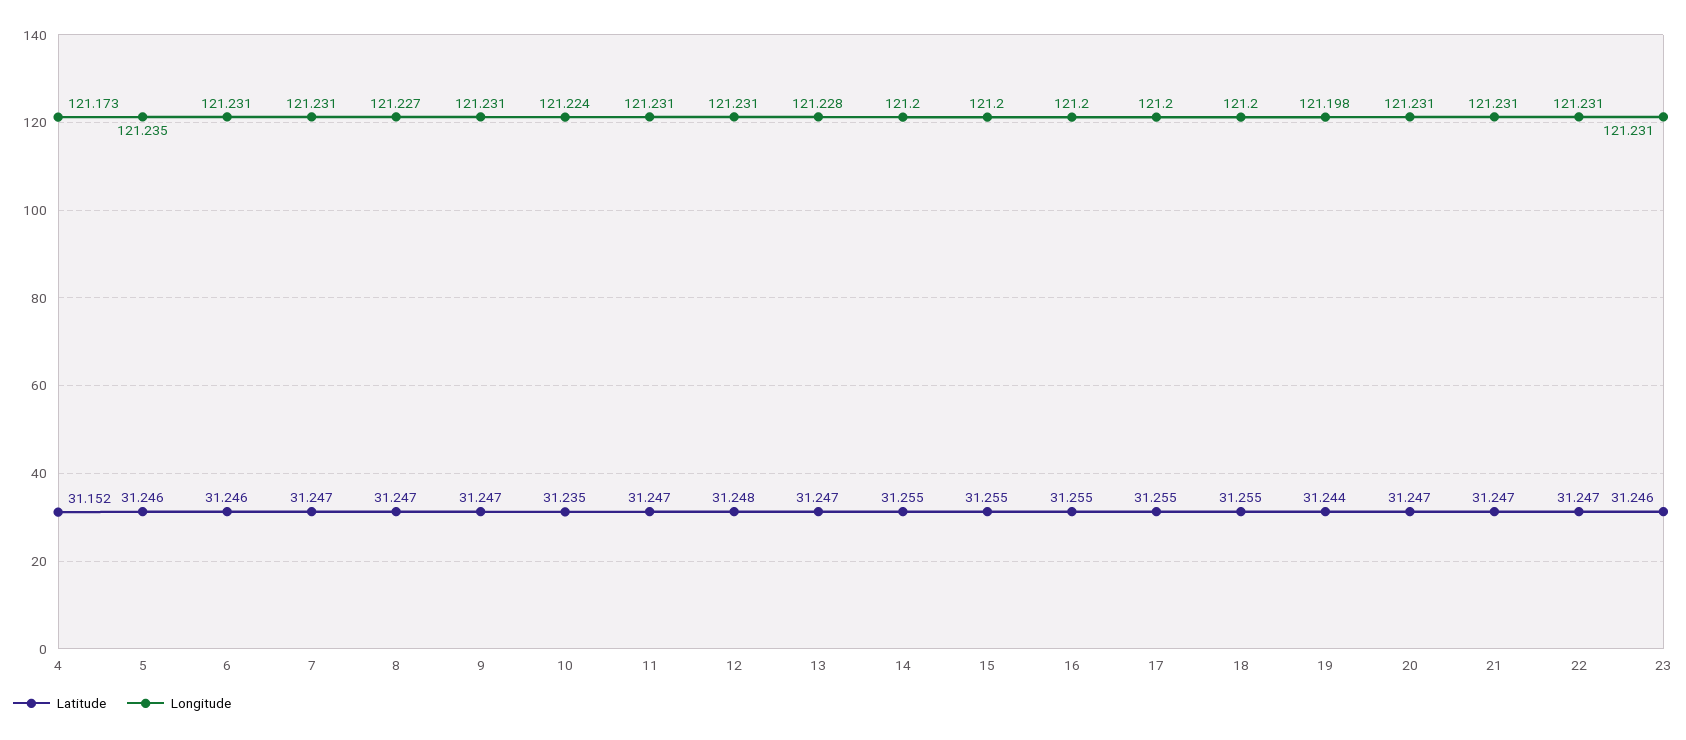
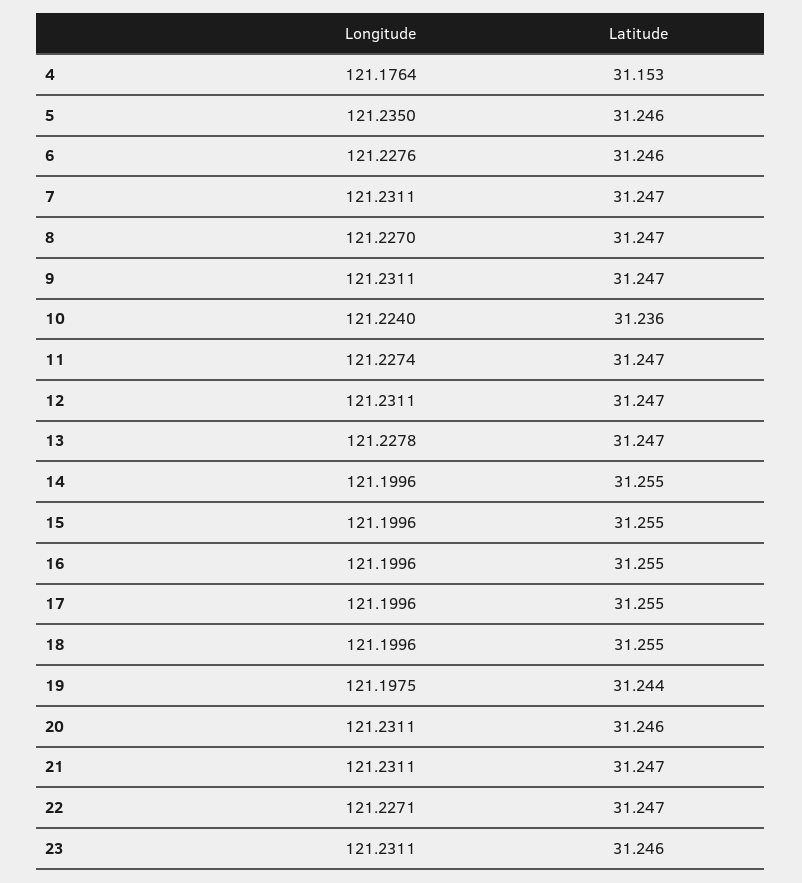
  {
    "Latitude": {
-     "4": 31.152,
+     "4": 31.153,
      "5": 31.246,
      "6": 31.246,
      "7": 31.247,
      "8": 31.247,
      "9": 31.247,
-     "10": 31.235,
+     "10": 31.236,
      "11": 31.247,
-     "12": 31.248,
+     "12": 31.247,
      "13": 31.247,
      "14": 31.255,
      "15": 31.255,
      "16": 31.255,
      "17": 31.255,
      "18": 31.255,
      "19": 31.244,
-     "20": 31.247,
+     "20": 31.246,
      "21": 31.247,
      "22": 31.247,
      "23": 31.246
    },
    "Longitude": {
-     "4": 121.173,
+     "4": 121.1764,
      "5": 121.235,
-     "6": 121.231,
+     "6": 121.2276,
      "7": 121.2311,
      "8": 121.227,
      "9": 121.2311,
      "10": 121.224,
-     "11": 121.231,
+     "11": 121.2274,
      "12": 121.2311,
      "13": 121.2278,
      "14": 121.1996,
      "15": 121.1996,
      "16": 121.1996,
      "17": 121.1996,
      "18": 121.1996,
      "19": 121.1975,
      "20": 121.2311,
      "21": 121.2311,
-     "22": 121.231,
+     "22": 121.2271,
      "23": 121.2311
    }
  }

